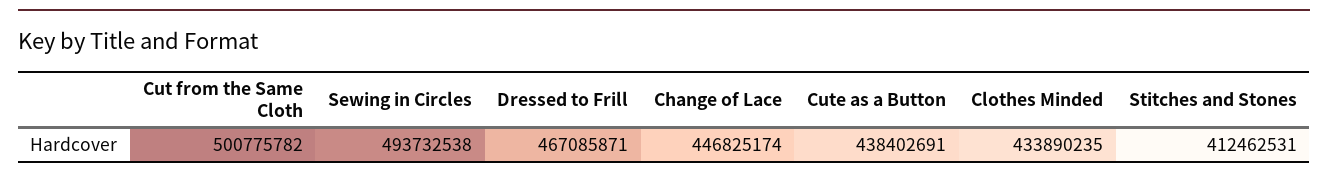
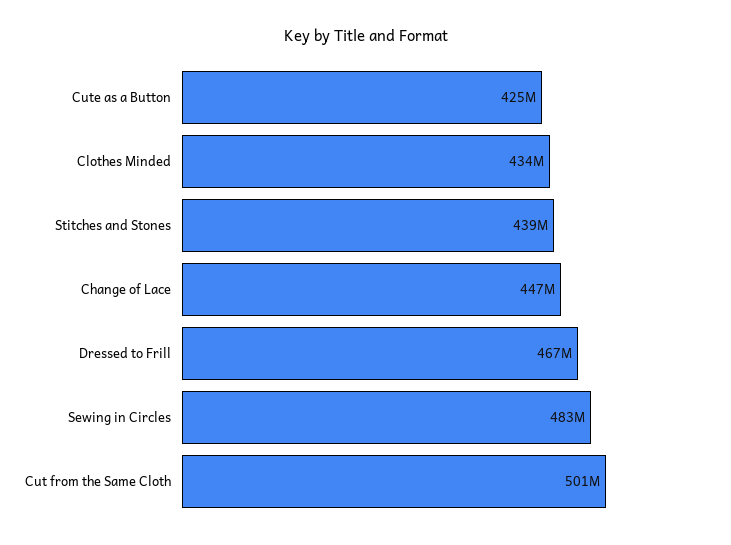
  {
    "Cut from the Same Cloth": 500775782,
-   "Sewing in Circles": 493732538,
+   "Sewing in Circles": 483000000,
    "Dressed to Frill": 467085871,
    "Change of Lace": 446825174,
-   "Cute as a Button": 438402691,
+   "Cute as a Button": 425000000,
    "Clothes Minded": 433890235,
-   "Stitches and Stones": 412462531
+   "Stitches and Stones": 439000000
  }

